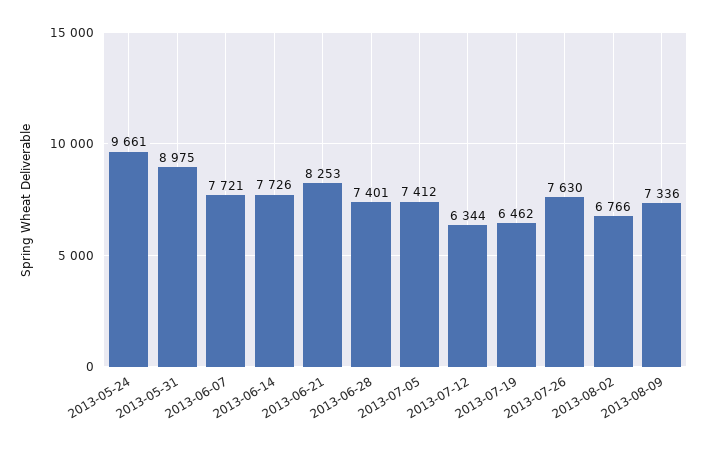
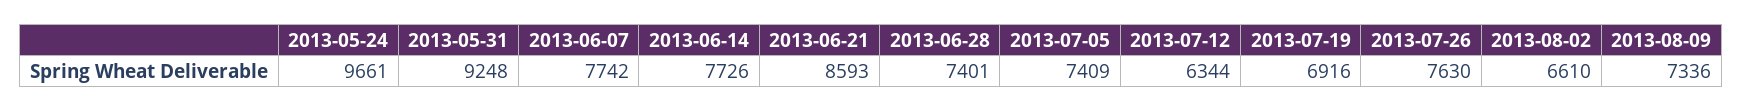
  {
    "2013-05-24": 9661,
-   "2013-05-31": 8975,
+   "2013-05-31": 9248,
-   "2013-06-07": 7721,
+   "2013-06-07": 7742,
    "2013-06-14": 7726,
-   "2013-06-21": 8253,
+   "2013-06-21": 8593,
    "2013-06-28": 7401,
-   "2013-07-05": 7412,
+   "2013-07-05": 7409,
    "2013-07-12": 6344,
-   "2013-07-19": 6462,
+   "2013-07-19": 6916,
    "2013-07-26": 7630,
-   "2013-08-02": 6766,
+   "2013-08-02": 6610,
    "2013-08-09": 7336
  }

